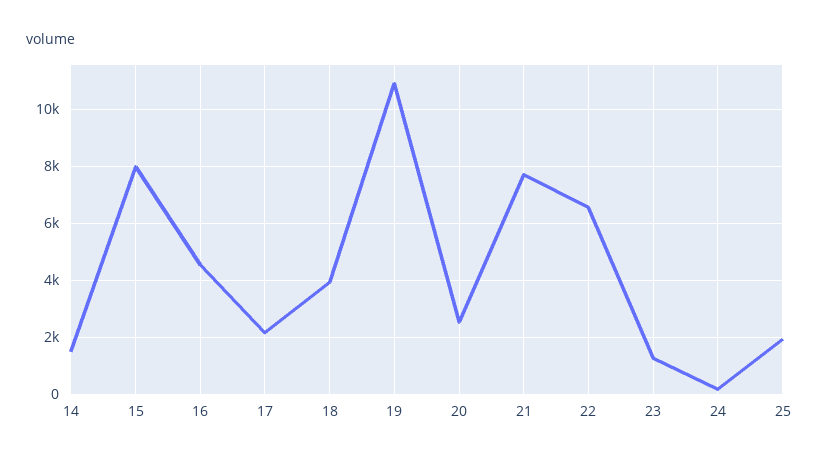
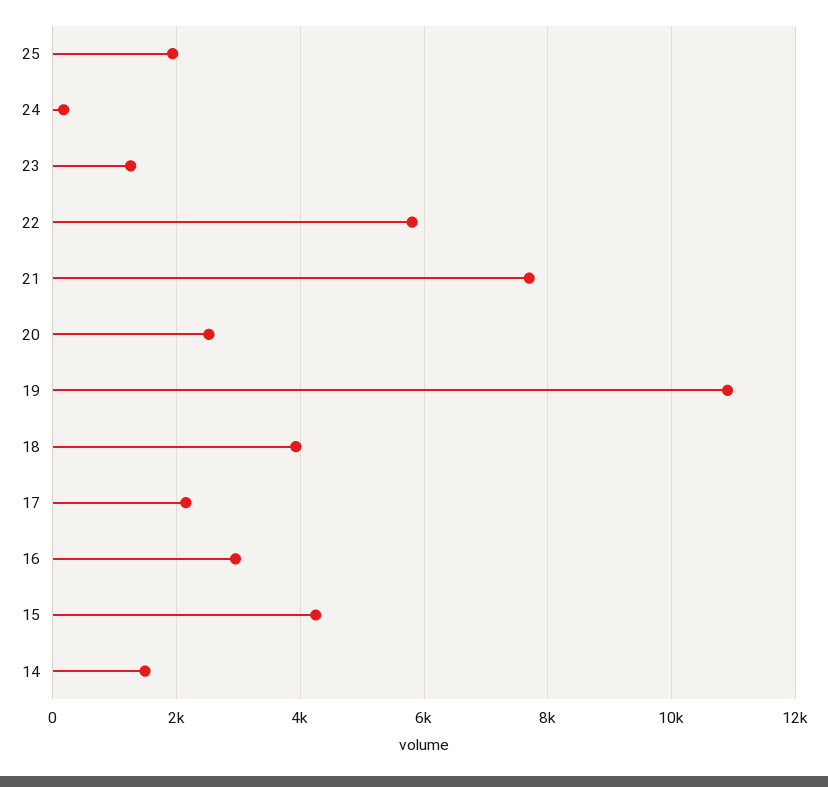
  {
    "14": 1400,
-   "15": 8000,
+   "15": 4200,
-   "16": 4500,
+   "16": 3000,
    "17": 2200,
    "18": 4000,
    "19": 11000,
    "20": 2600,
    "21": 7800,
-   "22": 6500,
+   "22": 5800,
    "23": 1200,
    "24": 200,
    "25": 2000
  }

